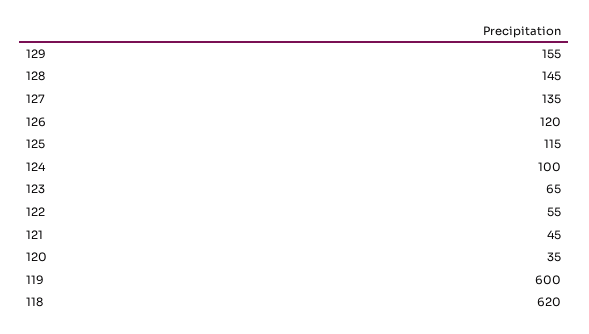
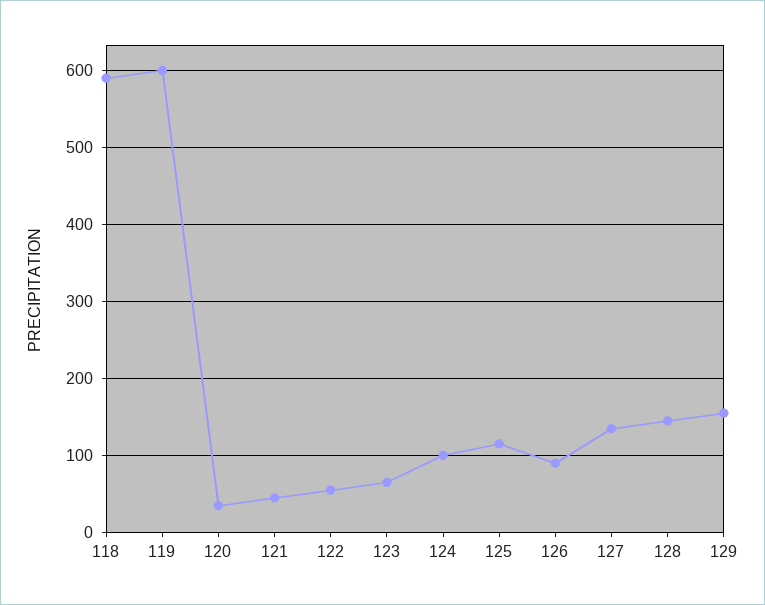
  {
    "129": 155,
    "128": 145,
    "127": 135,
-   "126": 120,
+   "126": 90,
    "125": 115,
    "124": 100,
    "123": 65,
    "122": 55,
    "121": 45,
    "120": 35,
    "119": 600,
-   "118": 620
+   "118": 590
  }

